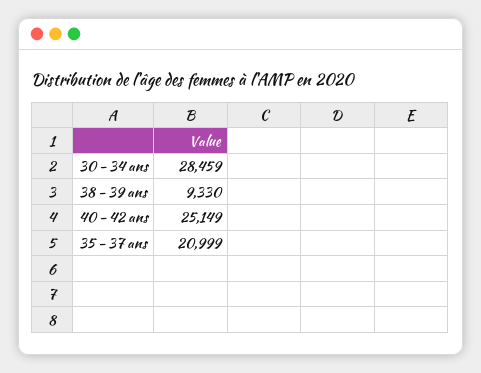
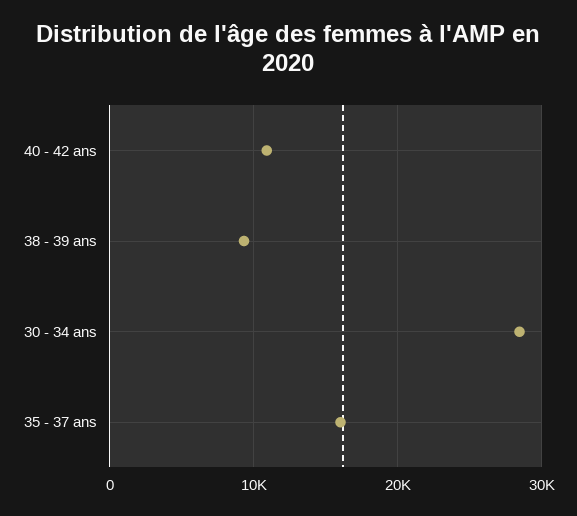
  {
    "30 - 34 ans": 28459,
    "38 - 39 ans": 9330,
-   "40 - 42 ans": 25149,
+   "40 - 42 ans": 11000,
-   "35 - 37 ans": 20999
+   "35 - 37 ans": 16000
  }

